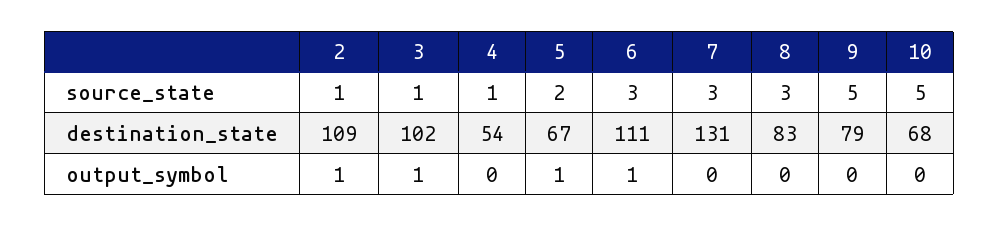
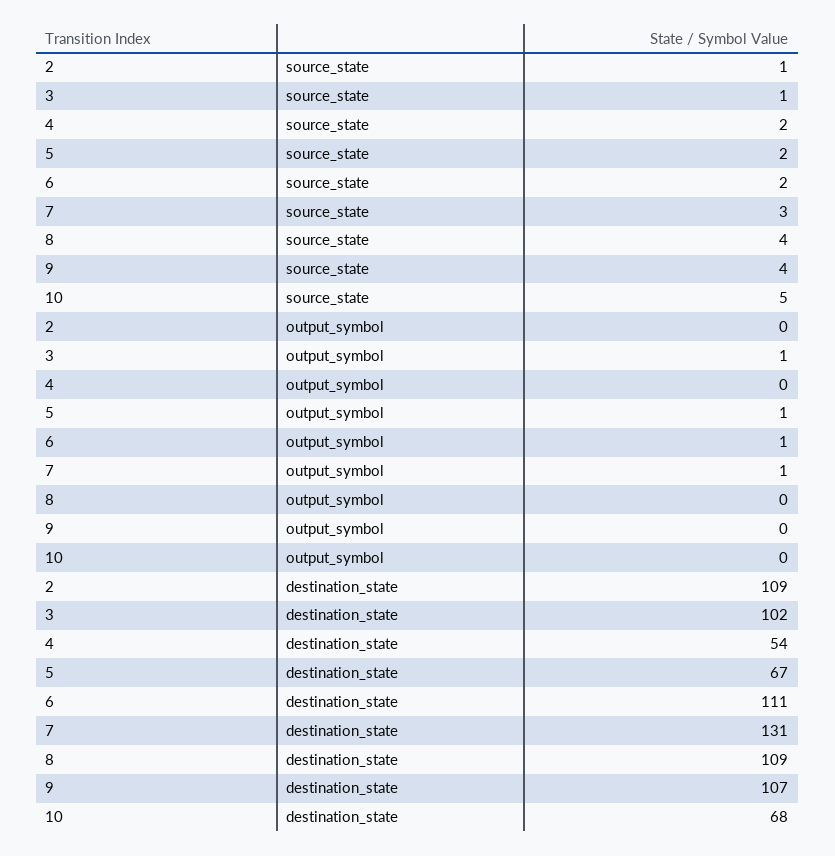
  {
    "2": {
      "source_state": 1,
      "destination_state": 109,
-     "output_symbol": 1
+     "output_symbol": 0
    },
    "3": {
      "source_state": 1,
      "destination_state": 102,
      "output_symbol": 1
    },
    "4": {
-     "source_state": 1,
+     "source_state": 2,
      "destination_state": 54,
      "output_symbol": 0
    },
    "5": {
      "source_state": 2,
      "destination_state": 67,
      "output_symbol": 1
    },
    "6": {
-     "source_state": 3,
+     "source_state": 2,
      "destination_state": 111,
      "output_symbol": 1
    },
    "7": {
      "source_state": 3,
      "destination_state": 131,
-     "output_symbol": 0
+     "output_symbol": 1
    },
    "8": {
-     "source_state": 3,
+     "source_state": 4,
-     "destination_state": 83,
+     "destination_state": 109,
      "output_symbol": 0
    },
    "9": {
-     "source_state": 5,
+     "source_state": 4,
-     "destination_state": 79,
+     "destination_state": 107,
      "output_symbol": 0
    },
    "10": {
      "source_state": 5,
      "destination_state": 68,
      "output_symbol": 0
    }
  }

